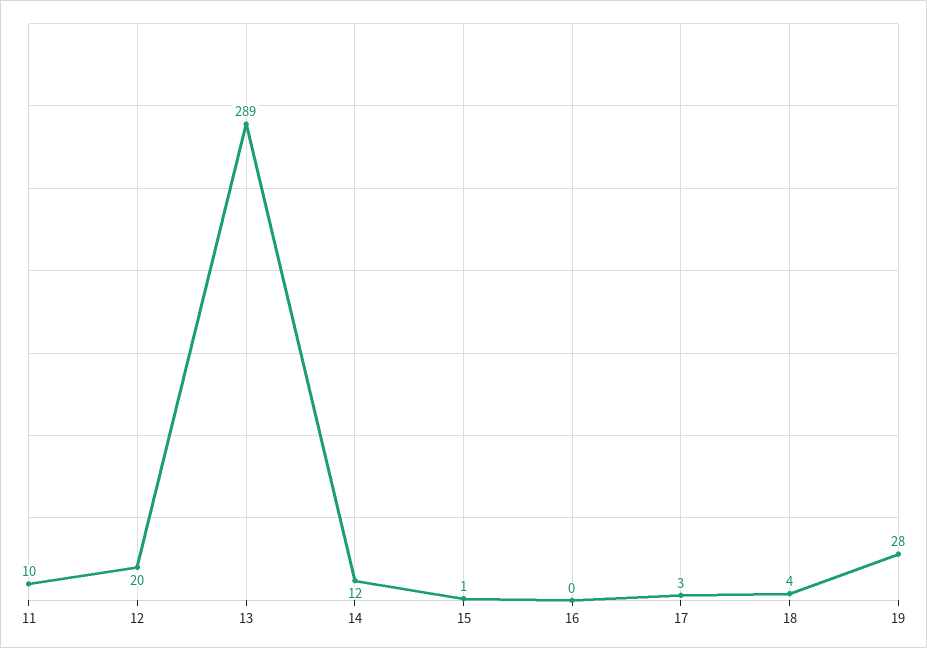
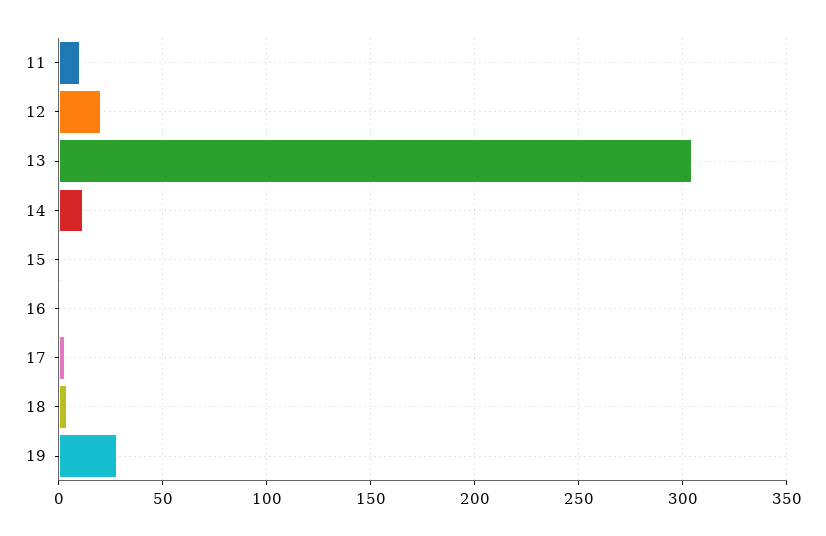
  {
    "11": 10,
    "12": 20,
-   "13": 289,
+   "13": 305,
    "14": 12,
    "15": 1,
    "16": 0,
    "17": 3,
    "18": 4,
    "19": 28
  }

